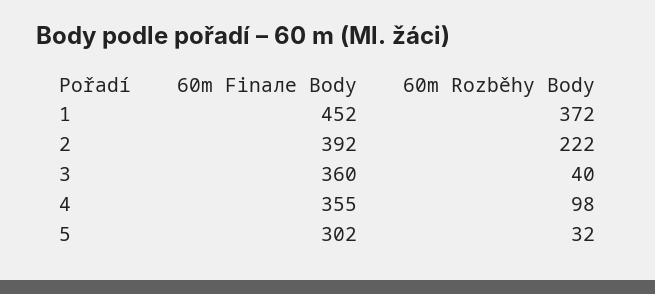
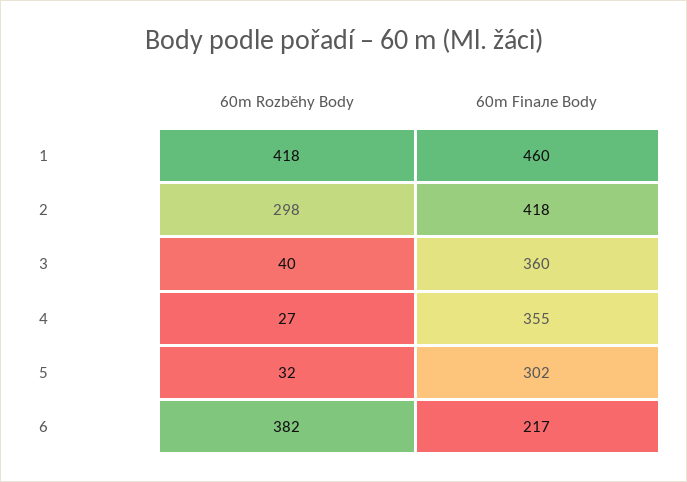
  {
    "60m Finале Body": {
-     "1": 452,
+     "1": 460,
-     "2": 392,
+     "2": 418,
      "3": 360,
      "4": 355,
-     "5": 302
+     "5": 302,
+     "6": 217
    },
    "60m Rozběhy Body": {
-     "1": 372,
+     "1": 418,
-     "2": 222,
+     "2": 298,
      "3": 40,
-     "4": 98,
+     "4": 27,
-     "5": 32
+     "5": 32,
+     "6": 382
    }
  }

